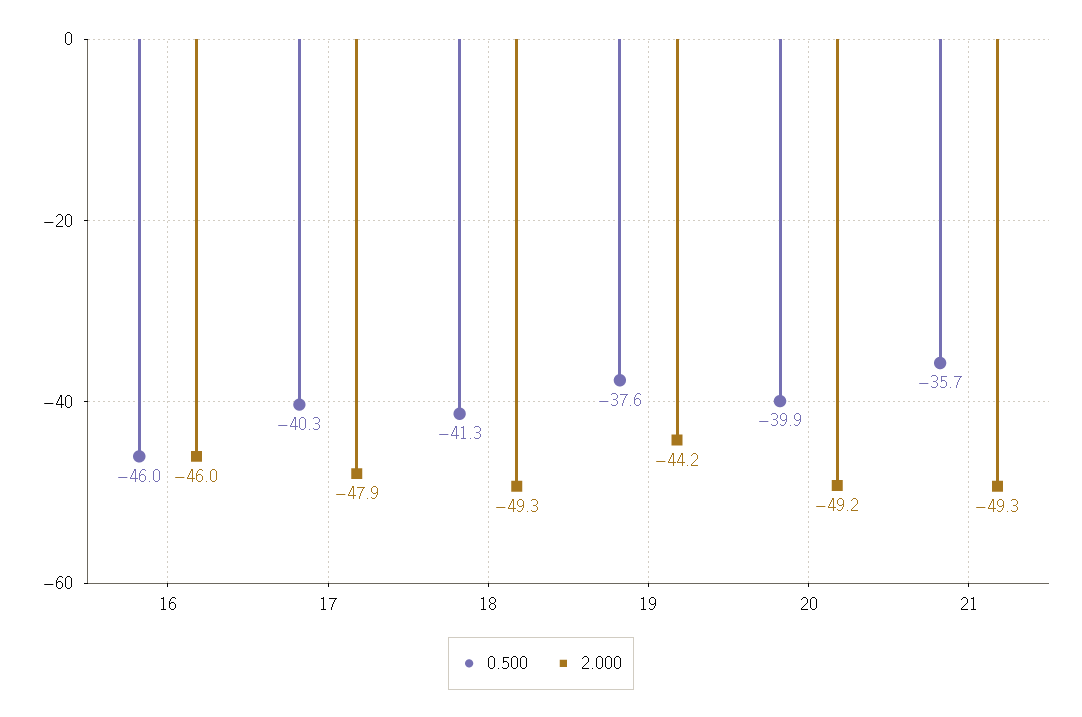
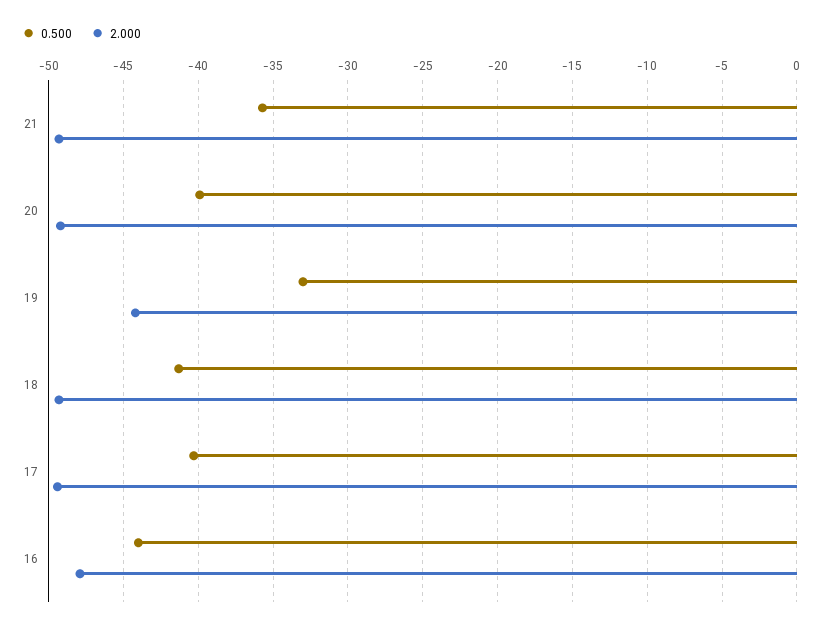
  {
    "0.500": {
-     "16": -46,
+     "16": -44,
      "17": -40.3,
      "18": -41.3,
-     "19": -37.6,
+     "19": -33,
      "20": -39.9,
      "21": -35.7
    },
    "2.000": {
-     "16": -46,
+     "16": -48,
-     "17": -47.9,
+     "17": -49.5,
      "18": -49.3,
      "19": -44.2,
      "20": -49.2,
      "21": -49.3
    }
  }

